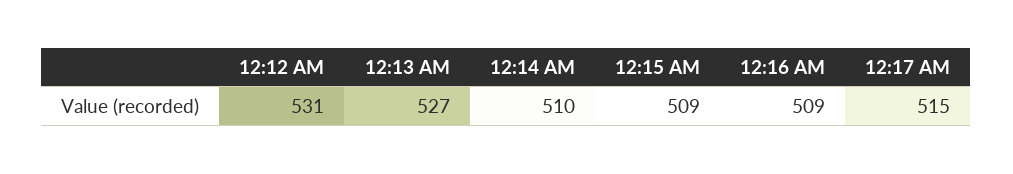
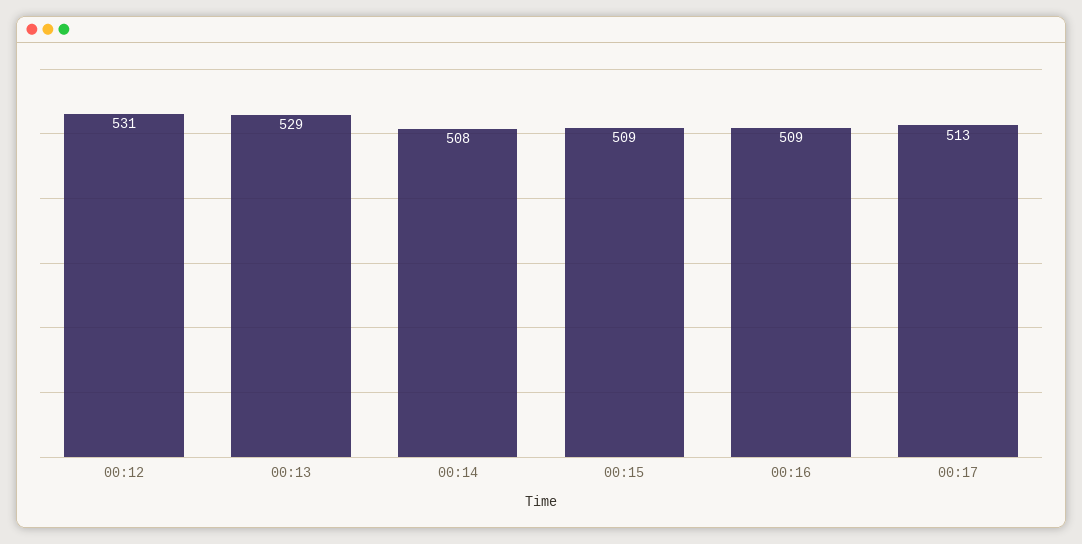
  {
    "12:12 AM": 531,
-   "12:13 AM": 527,
+   "12:13 AM": 529,
-   "12:14 AM": 510,
+   "12:14 AM": 508,
    "12:15 AM": 509,
    "12:16 AM": 509,
-   "12:17 AM": 515
+   "12:17 AM": 513
  }

